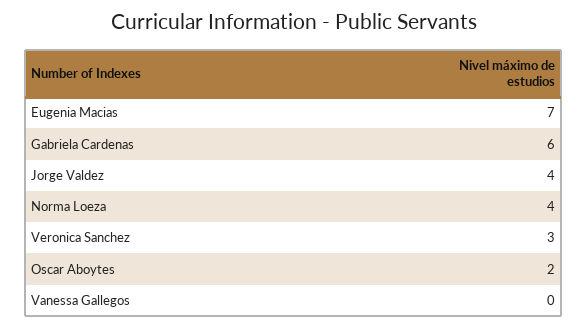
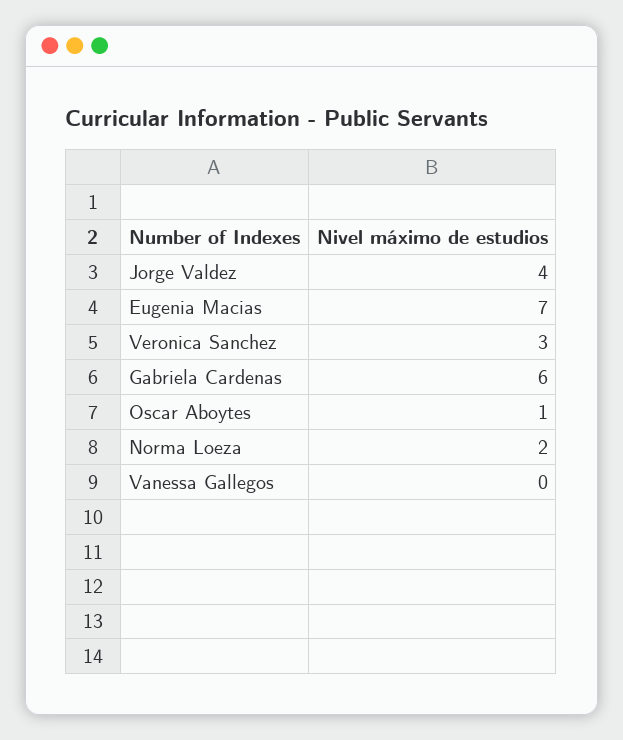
  {
    "Eugenia Macias": 7,
    "Gabriela Cardenas": 6,
    "Jorge Valdez": 4,
-   "Norma Loeza": 4,
+   "Norma Loeza": 2,
    "Veronica Sanchez": 3,
-   "Oscar Aboytes": 2,
+   "Oscar Aboytes": 1,
    "Vanessa Gallegos": 0
  }

